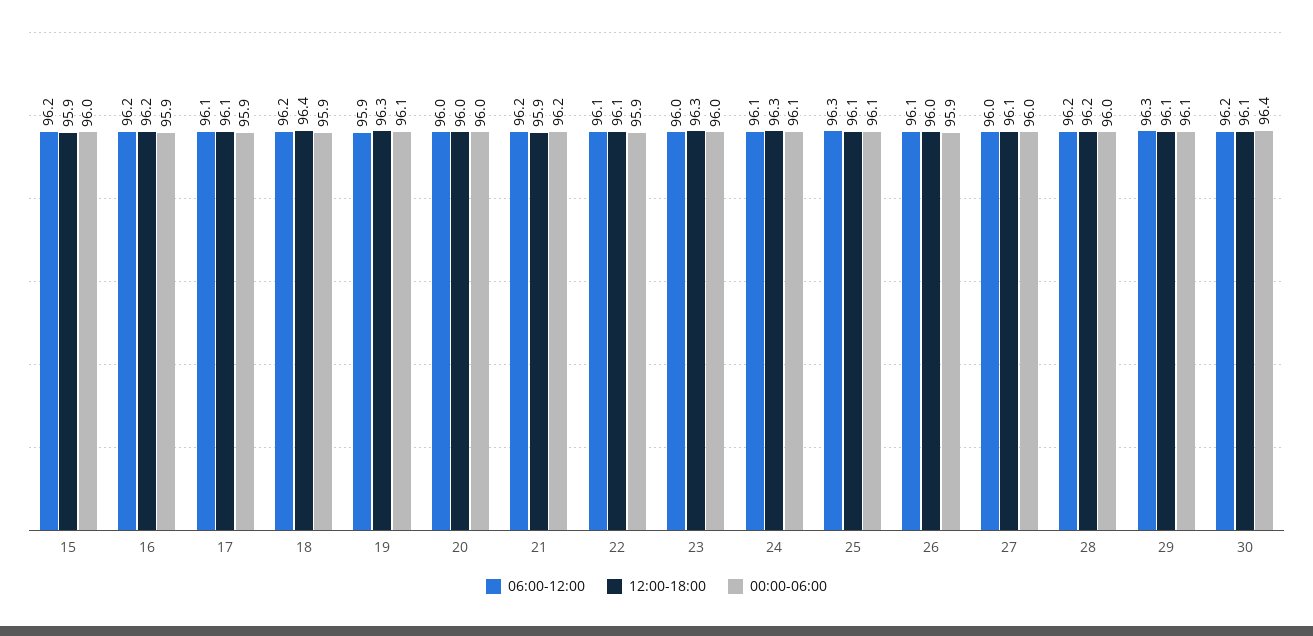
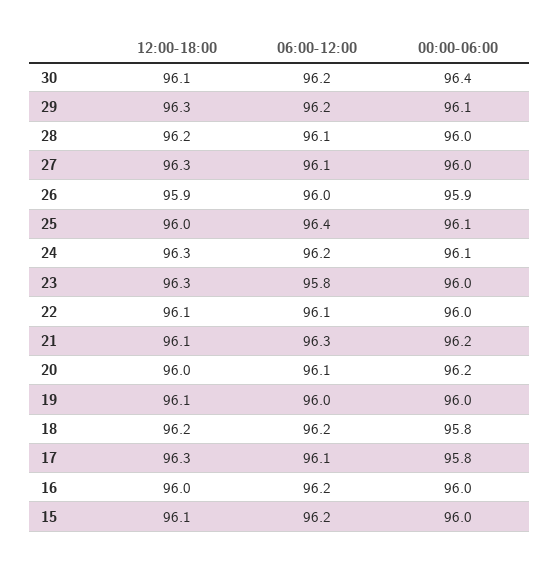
  {
    "06:00-12:00": {
      "15": 96.2,
      "16": 96.2,
      "17": 96.1,
      "18": 96.2,
-     "19": 95.9,
+     "19": 96,
-     "20": 96,
+     "20": 96.1,
-     "21": 96.2,
+     "21": 96.3,
      "22": 96.1,
-     "23": 96,
+     "23": 95.8,
-     "24": 96.1,
+     "24": 96.2,
-     "25": 96.3,
+     "25": 96.4,
-     "26": 96.1,
+     "26": 96,
-     "27": 96,
+     "27": 96.1,
-     "28": 96.2,
+     "28": 96.1,
-     "29": 96.3,
+     "29": 96.2,
      "30": 96.2
    },
    "12:00-18:00": {
-     "15": 95.9,
+     "15": 96.1,
-     "16": 96.2,
+     "16": 96,
-     "17": 96.1,
+     "17": 96.3,
-     "18": 96.4,
+     "18": 96.2,
-     "19": 96.3,
+     "19": 96.1,
      "20": 96,
-     "21": 95.9,
+     "21": 96.1,
      "22": 96.1,
      "23": 96.3,
      "24": 96.3,
-     "25": 96.1,
+     "25": 96,
-     "26": 96,
+     "26": 95.9,
-     "27": 96.1,
+     "27": 96.3,
      "28": 96.2,
-     "29": 96.1,
+     "29": 96.3,
      "30": 96.1
    },
    "00:00-06:00": {
      "15": 96,
-     "16": 95.9,
+     "16": 96,
-     "17": 95.9,
+     "17": 95.8,
-     "18": 95.9,
+     "18": 95.8,
-     "19": 96.1,
+     "19": 96,
-     "20": 96,
+     "20": 96.2,
      "21": 96.2,
-     "22": 95.9,
+     "22": 96,
      "23": 96,
      "24": 96.1,
      "25": 96.1,
      "26": 95.9,
      "27": 96,
      "28": 96,
      "29": 96.1,
      "30": 96.4
    }
  }

